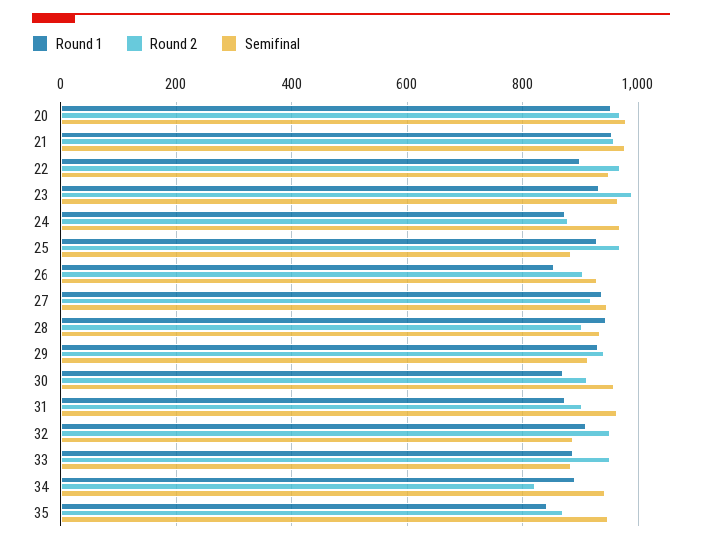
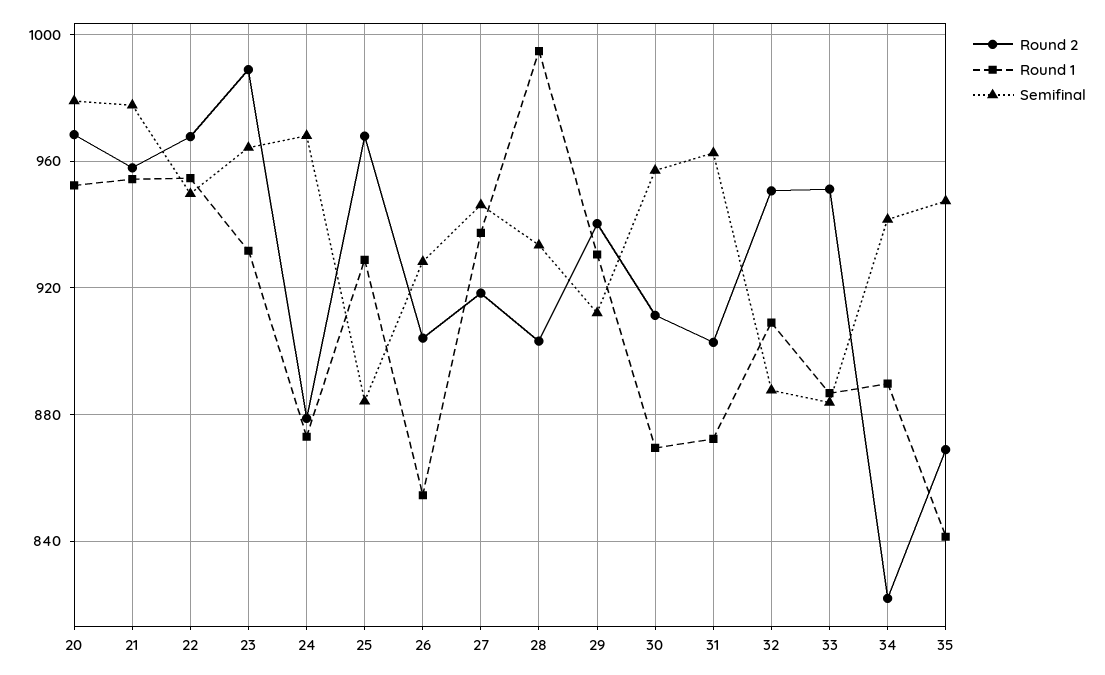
  {
    "Round 1": {
      "20": 950,
      "21": 955,
-     "22": 900,
+     "22": 955,
      "23": 930,
      "24": 875,
      "25": 930,
      "26": 855,
      "27": 935,
-     "28": 940,
+     "28": 995,
      "29": 930,
      "30": 870,
      "31": 870,
      "32": 910,
      "33": 885,
      "34": 890,
      "35": 840
    },
    "Round 2": {
      "20": 970,
      "21": 960,
      "22": 970,
      "23": 990,
      "24": 880,
      "25": 970,
      "26": 905,
      "27": 920,
      "28": 905,
      "29": 940,
      "30": 910,
      "31": 905,
      "32": 950,
      "33": 950,
      "34": 820,
      "35": 870
    },
    "Semifinal": {
      "20": 980,
      "21": 980,
      "22": 950,
      "23": 965,
      "24": 970,
      "25": 885,
      "26": 930,
      "27": 945,
      "28": 935,
      "29": 910,
      "30": 955,
      "31": 965,
      "32": 890,
      "33": 885,
      "34": 940,
      "35": 945
    }
  }

